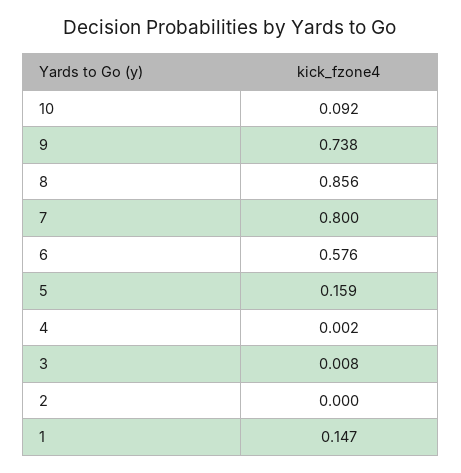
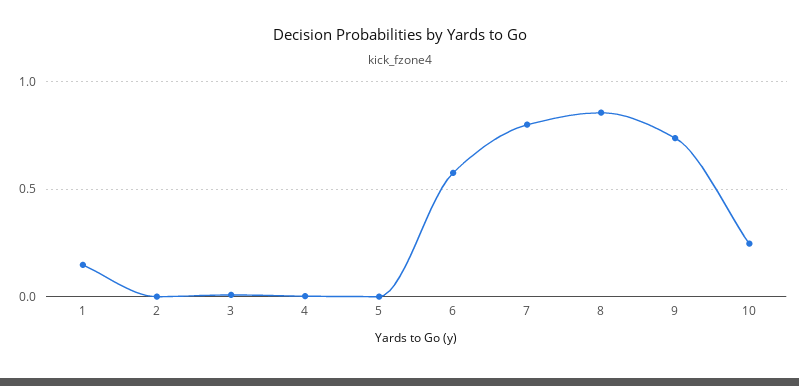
  {
-   "10": 0.092,
+   "10": 0.25,
    "9": 0.738,
    "8": 0.856,
    "7": 0.8,
    "6": 0.576,
-   "5": 0.159,
+   "5": 0,
    "4": 0.002,
    "3": 0.008,
    "2": 0,
    "1": 0.147
  }

